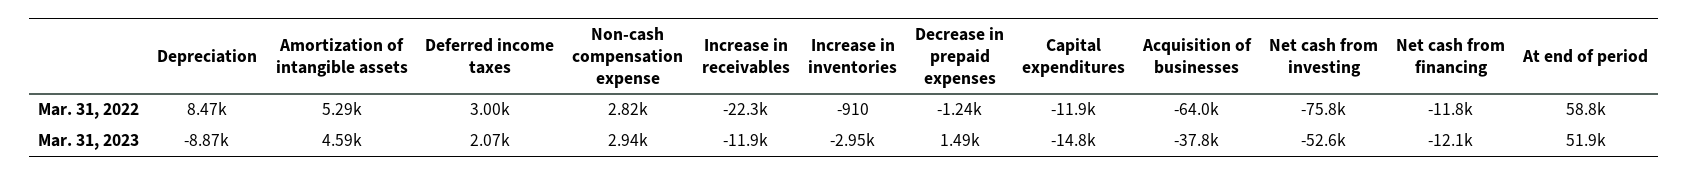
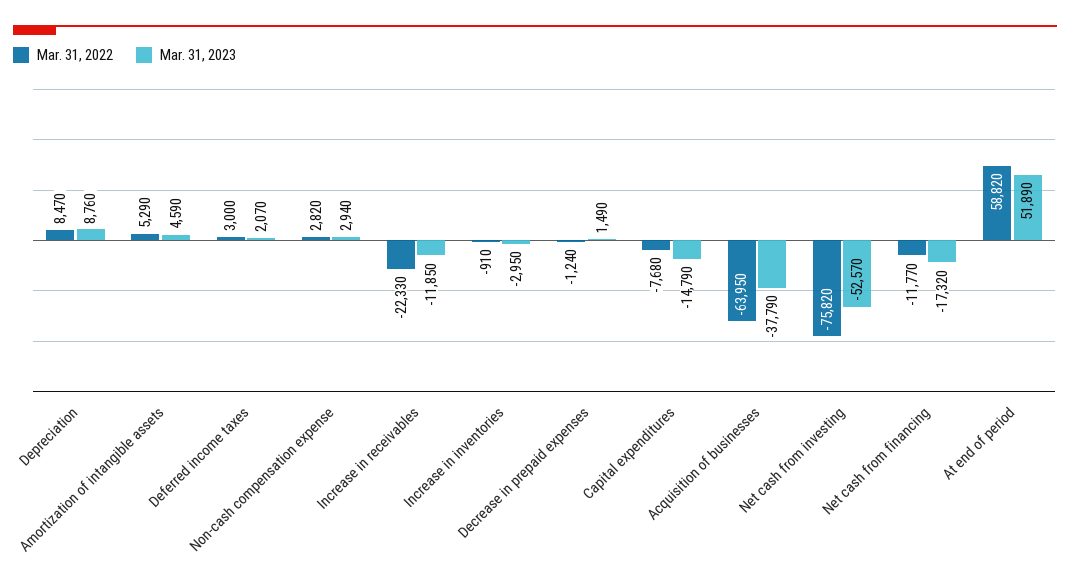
  {
    "Mar. 31, 2022": {
      "Depreciation": 8470,
      "Amortization of intangible assets": 5290,
      "Deferred income taxes": 3000,
      "Non-cash compensation expense": 2820,
      "Increase in receivables": -22330,
      "Increase in inventories": -910,
      "Decrease in prepaid expenses": -1240,
-     "Capital expenditures": -11900,
+     "Capital expenditures": -7680,
      "Acquisition of businesses": -63950,
      "Net cash from investing": -75820,
      "Net cash from financing": -11770,
      "At end of period": 58820
    },
    "Mar. 31, 2023": {
-     "Depreciation": -8870,
+     "Depreciation": 8760,
      "Amortization of intangible assets": 4590,
      "Deferred income taxes": 2070,
      "Non-cash compensation expense": 2940,
      "Increase in receivables": -11850,
      "Increase in inventories": -2950,
      "Decrease in prepaid expenses": 1490,
      "Capital expenditures": -14790,
      "Acquisition of businesses": -37790,
      "Net cash from investing": -52570,
-     "Net cash from financing": -12100,
+     "Net cash from financing": -17320,
      "At end of period": 51890
    }
  }

